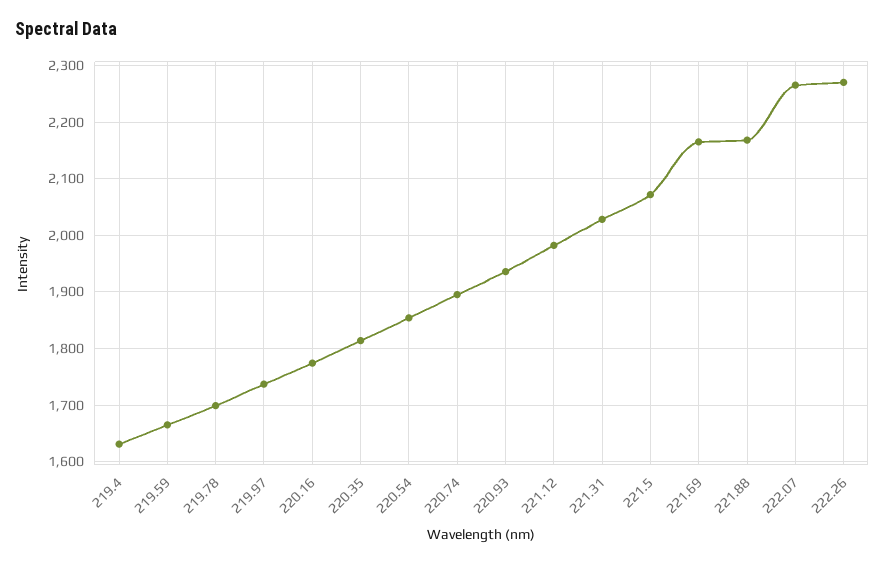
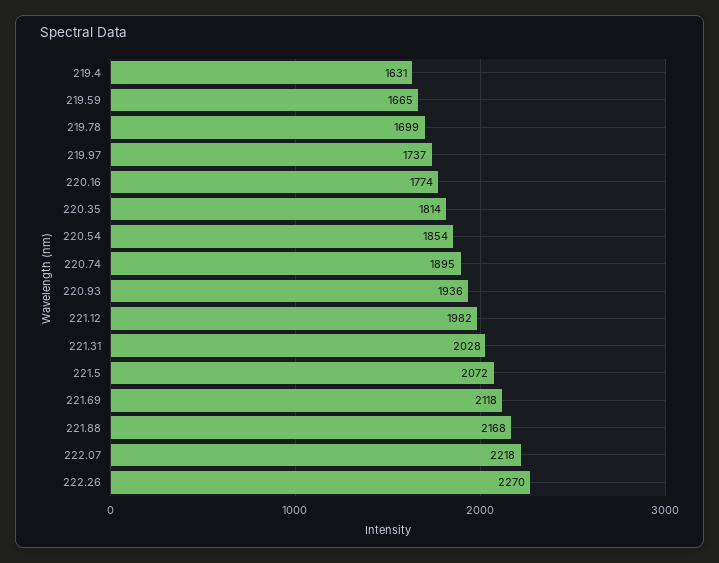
  {
    "219.4": 1631,
    "219.59": 1665,
    "219.78": 1699,
    "219.97": 1737,
    "220.16": 1774,
    "220.35": 1814,
    "220.54": 1854,
    "220.74": 1895,
    "220.93": 1936,
    "221.12": 1982,
    "221.31": 2028,
    "221.5": 2072,
-   "221.69": 2160,
+   "221.69": 2118,
    "221.88": 2168,
-   "222.07": 2260,
+   "222.07": 2218,
    "222.26": 2270
  }

